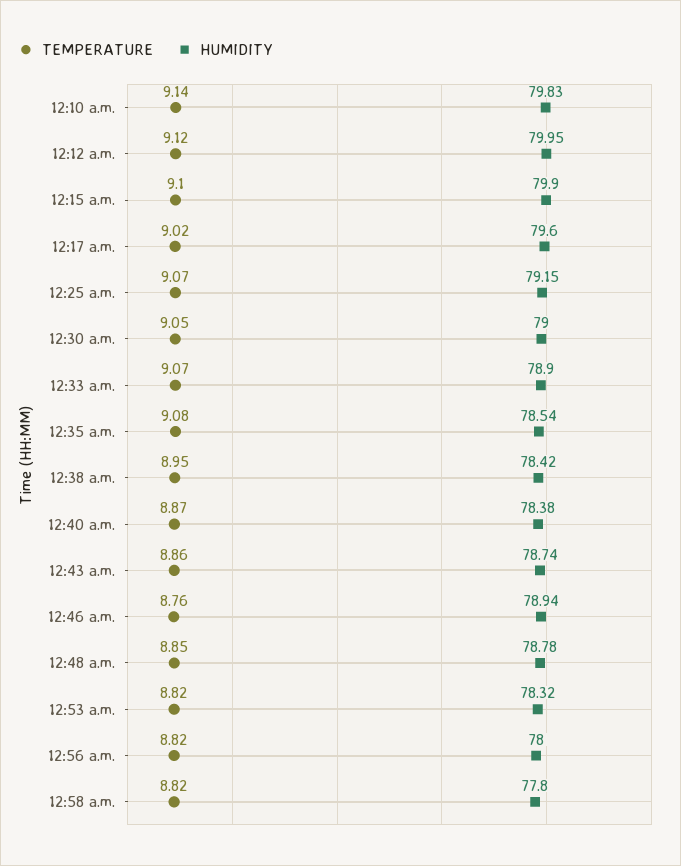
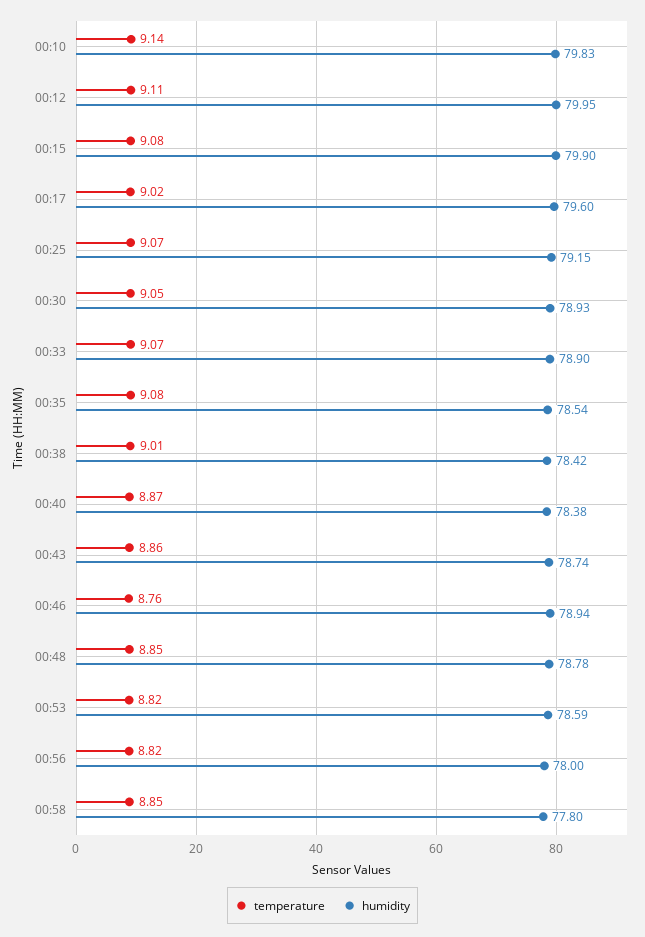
  {
    "TEMPERATURE": {
      "12:10 a.m.": 9.14,
-     "12:12 a.m.": 9.12,
+     "12:12 a.m.": 9.11,
-     "12:15 a.m.": 9.1,
+     "12:15 a.m.": 9.08,
      "12:17 a.m.": 9.02,
      "12:25 a.m.": 9.07,
      "12:30 a.m.": 9.05,
      "12:33 a.m.": 9.07,
      "12:35 a.m.": 9.08,
-     "12:38 a.m.": 8.95,
+     "12:38 a.m.": 9.01,
      "12:40 a.m.": 8.87,
      "12:43 a.m.": 8.86,
      "12:46 a.m.": 8.76,
      "12:48 a.m.": 8.85,
      "12:53 a.m.": 8.82,
      "12:56 a.m.": 8.82,
-     "12:58 a.m.": 8.82
+     "12:58 a.m.": 8.85
    },
    "HUMIDITY": {
      "12:10 a.m.": 79.83,
      "12:12 a.m.": 79.95,
      "12:15 a.m.": 79.9,
      "12:17 a.m.": 79.6,
      "12:25 a.m.": 79.15,
-     "12:30 a.m.": 79,
+     "12:30 a.m.": 78.93,
      "12:33 a.m.": 78.9,
      "12:35 a.m.": 78.54,
      "12:38 a.m.": 78.42,
      "12:40 a.m.": 78.38,
      "12:43 a.m.": 78.74,
      "12:46 a.m.": 78.94,
      "12:48 a.m.": 78.78,
-     "12:53 a.m.": 78.32,
+     "12:53 a.m.": 78.59,
      "12:56 a.m.": 78,
      "12:58 a.m.": 77.8
    }
  }

